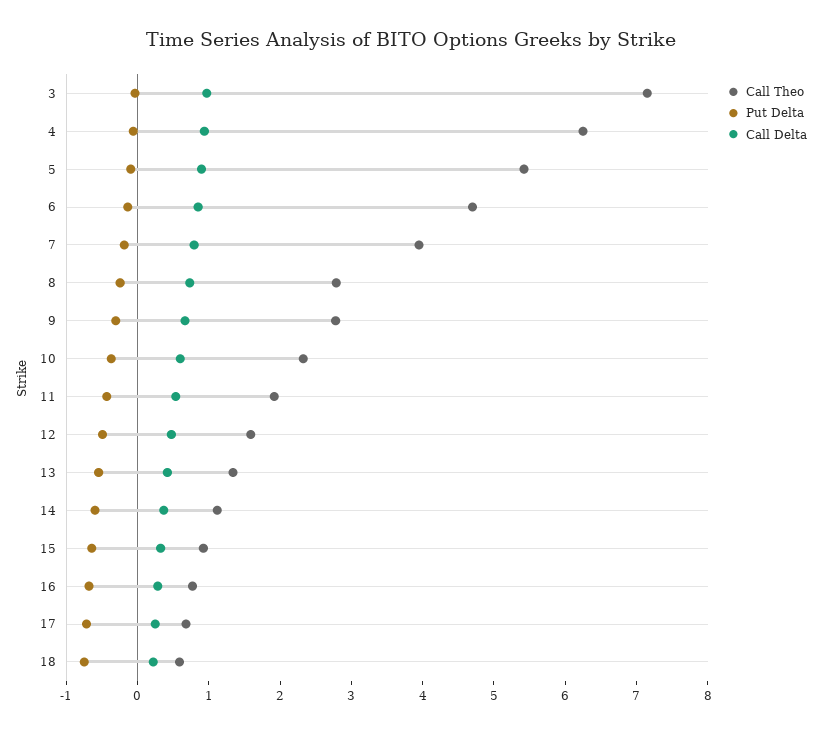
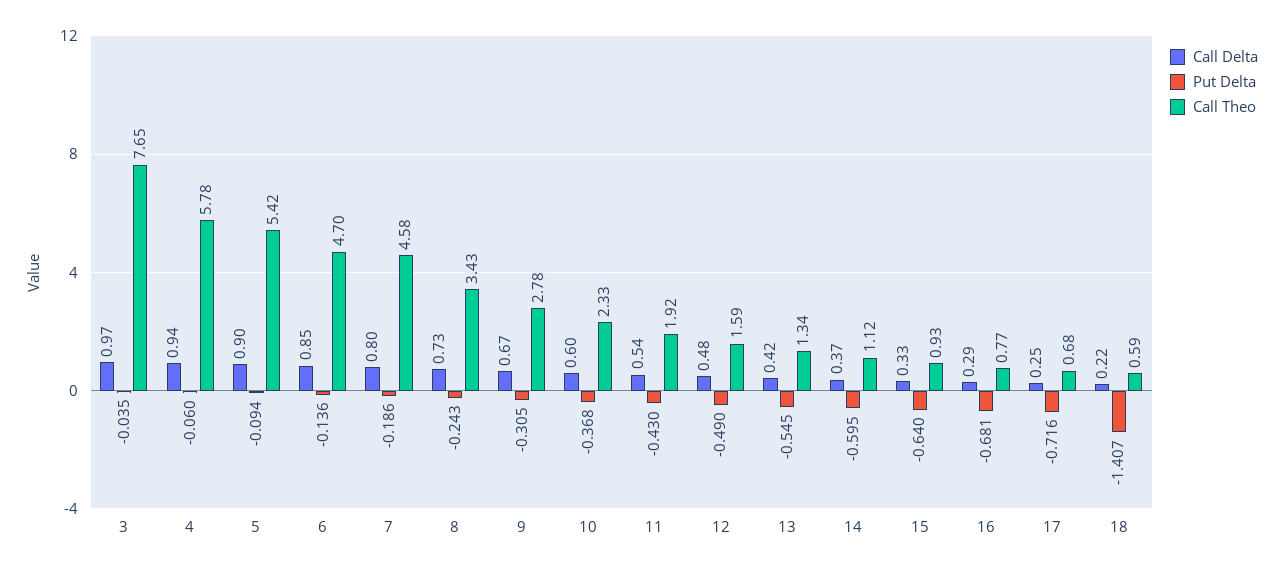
  {
    "Call Theo": {
-     "3": 7.2,
+     "3": 7.65,
-     "4": 6.2,
+     "4": 5.78,
      "5": 5.42,
      "6": 4.7,
-     "7": 4,
+     "7": 4.58,
-     "8": 2.8,
+     "8": 3.43,
      "9": 2.78,
      "10": 2.33,
      "11": 1.92,
      "12": 1.59,
      "13": 1.34,
      "14": 1.12,
      "15": 0.93,
      "16": 0.77,
      "17": 0.68,
      "18": 0.59
    },
    "Put Delta": {
      "3": -0.035,
      "4": -0.06,
      "5": -0.094,
      "6": -0.136,
      "7": -0.186,
      "8": -0.243,
      "9": -0.305,
      "10": -0.368,
      "11": -0.43,
      "12": -0.49,
      "13": -0.545,
      "14": -0.595,
      "15": -0.64,
      "16": -0.681,
      "17": -0.716,
-     "18": -0.8
+     "18": -1.407
    },
    "Call Delta": {
      "3": 0.97,
      "4": 0.94,
      "5": 0.9,
      "6": 0.85,
      "7": 0.8,
      "8": 0.73,
      "9": 0.67,
      "10": 0.6,
      "11": 0.54,
      "12": 0.48,
      "13": 0.42,
      "14": 0.37,
      "15": 0.33,
      "16": 0.29,
      "17": 0.25,
      "18": 0.22
    }
  }

